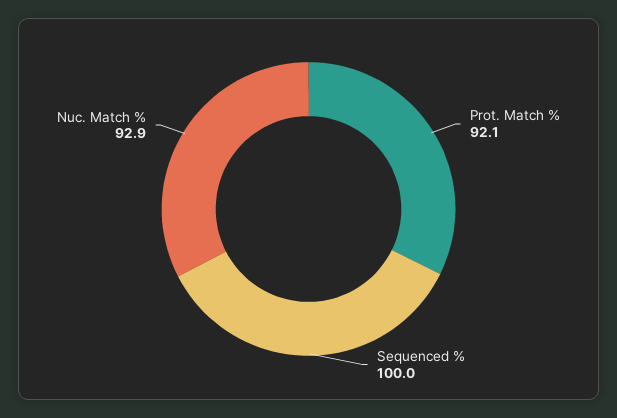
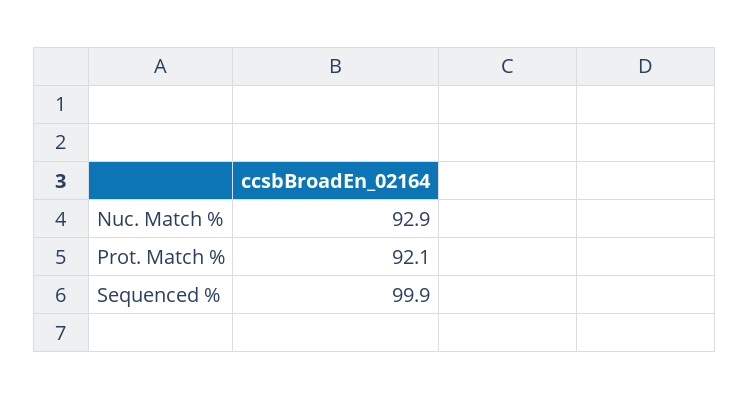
  {
    "Prot. Match %": 92.1,
-   "Sequenced %": 100,
+   "Sequenced %": 99.9,
    "Nuc. Match %": 92.9
  }

